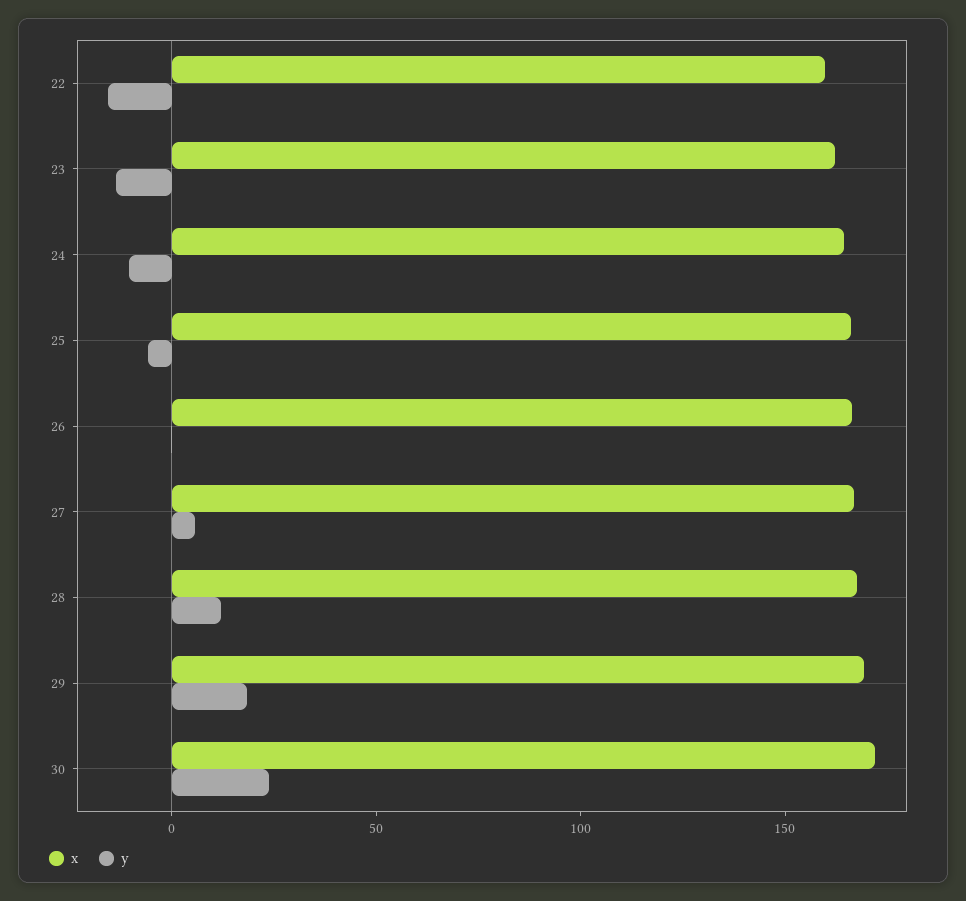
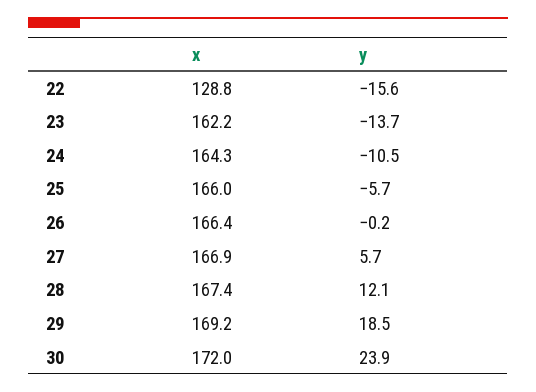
  {
    "x": {
-     "22": 160,
+     "22": 128.8,
      "23": 162.2,
      "24": 164.3,
      "25": 166,
      "26": 166.4,
      "27": 166.9,
      "28": 167.4,
      "29": 169.2,
      "30": 172
    },
    "y": {
      "22": -15.6,
      "23": -13.7,
      "24": -10.5,
      "25": -5.7,
      "26": -0.2,
      "27": 5.7,
      "28": 12.1,
      "29": 18.5,
      "30": 23.9
    }
  }

